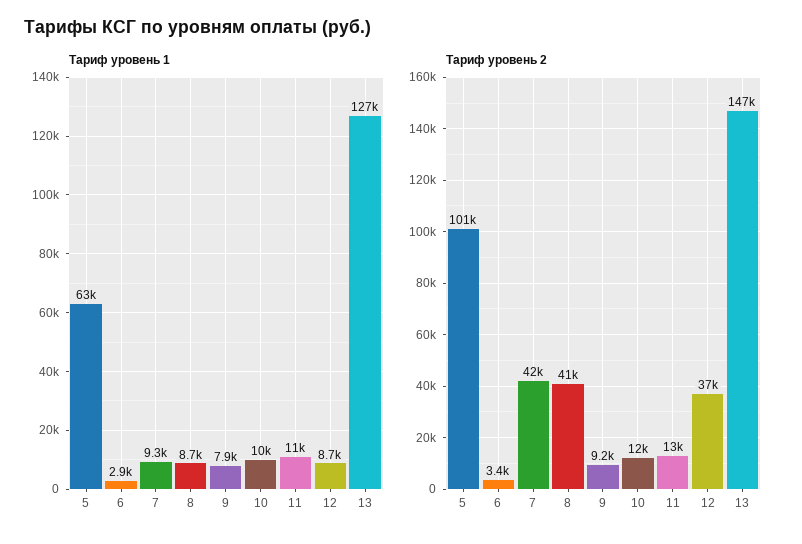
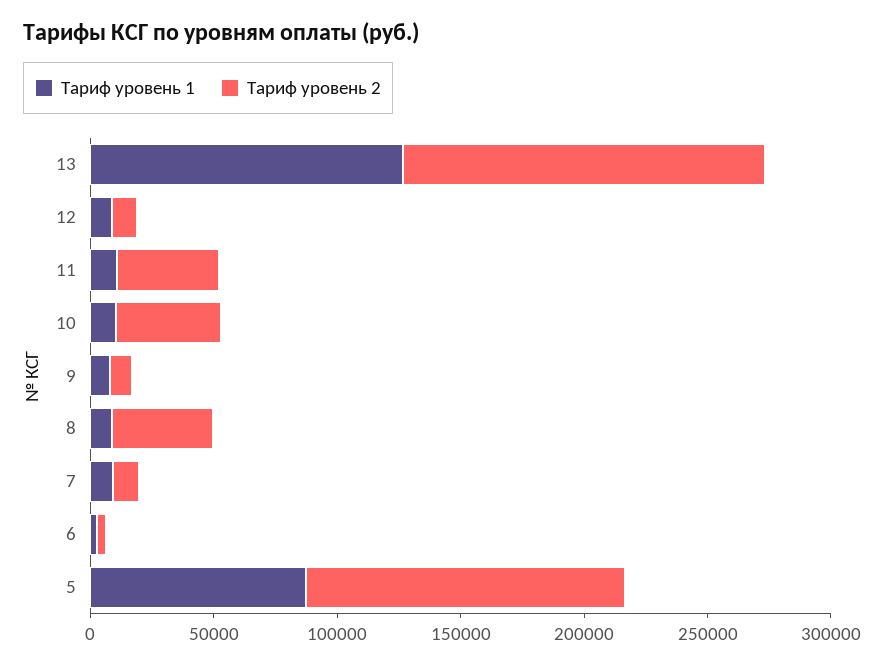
  {
    "Тариф уровень 1": {
-     "5": 63000,
+     "5": 90000,
      "6": 2900,
      "7": 9300,
      "8": 8700,
      "9": 7900,
      "10": 10000,
      "11": 11000,
      "12": 8700,
      "13": 127000
    },
    "Тариф уровень 2": {
-     "5": 101000,
+     "5": 130000,
      "6": 3400,
-     "7": 42000,
+     "7": 10000,
      "8": 41000,
      "9": 9200,
-     "10": 12000,
+     "10": 40000,
-     "11": 13000,
+     "11": 40000,
-     "12": 37000,
+     "12": 10000,
      "13": 147000
    }
  }

